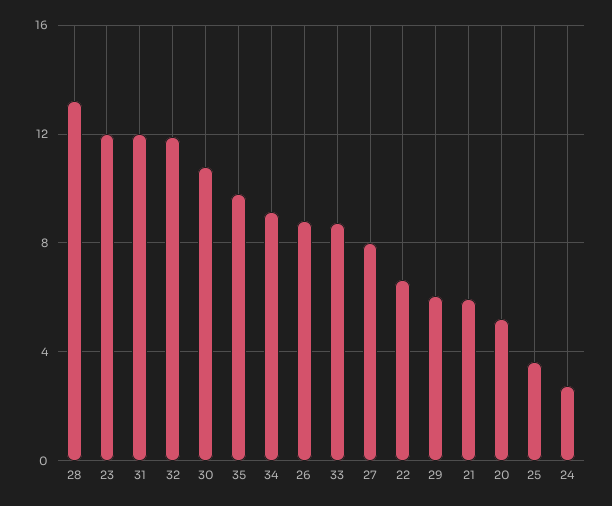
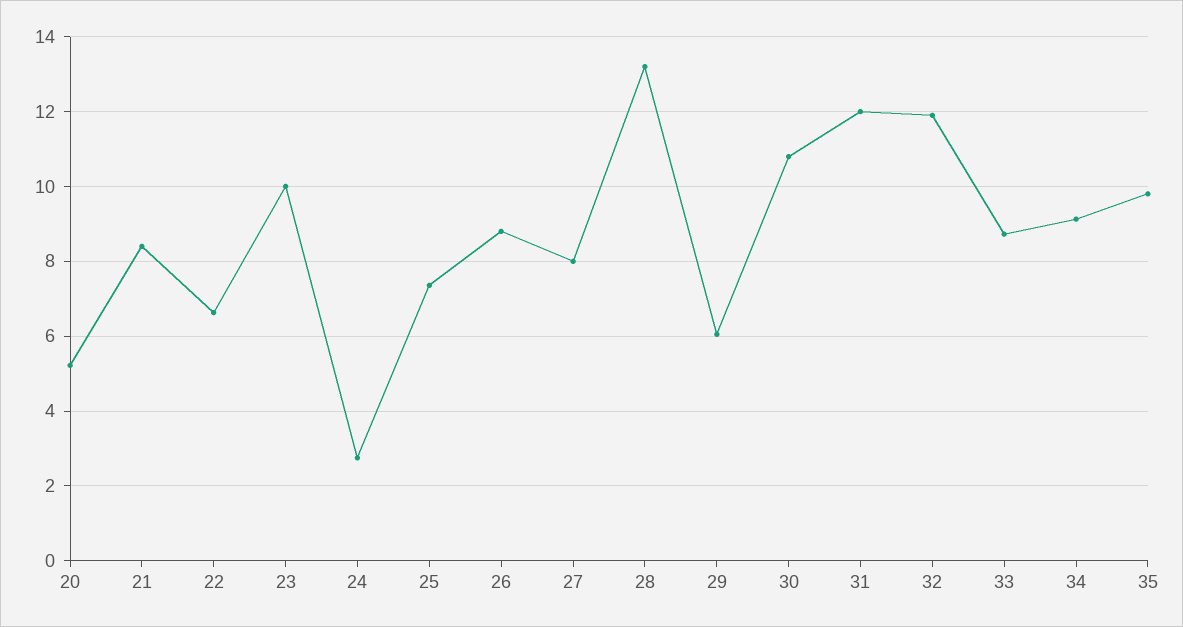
  {
    "28": 13.2,
-   "23": 12,
+   "23": 10,
    "31": 12,
    "32": 12,
    "30": 10.8,
    "35": 9.8,
    "34": 9.2,
    "26": 8.8,
    "33": 8.8,
    "27": 8,
    "22": 6.6,
    "29": 6,
-   "21": 6,
+   "21": 8.4,
    "20": 5.2,
-   "25": 3.5,
+   "25": 7.4,
    "24": 2.8
  }

